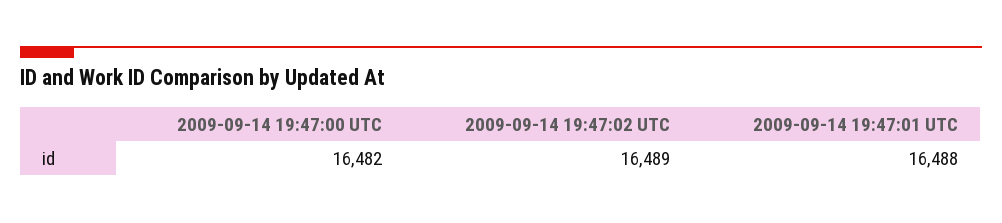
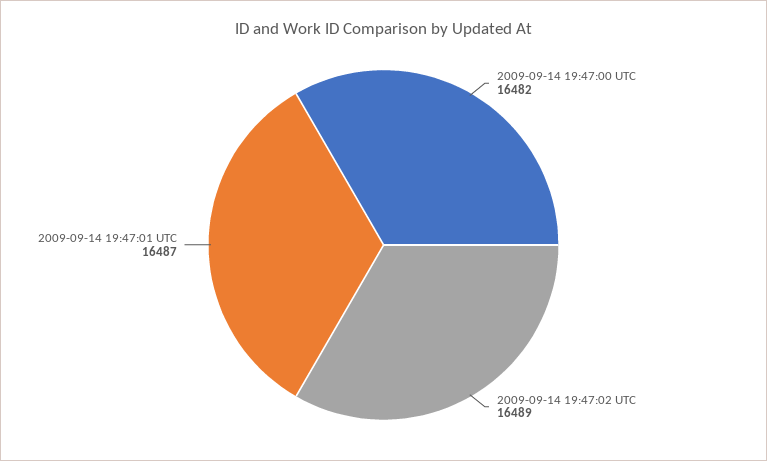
  {
    "2009-09-14 19:47:00 UTC": 16482,
    "2009-09-14 19:47:02 UTC": 16489,
-   "2009-09-14 19:47:01 UTC": 16488
+   "2009-09-14 19:47:01 UTC": 16487
  }

